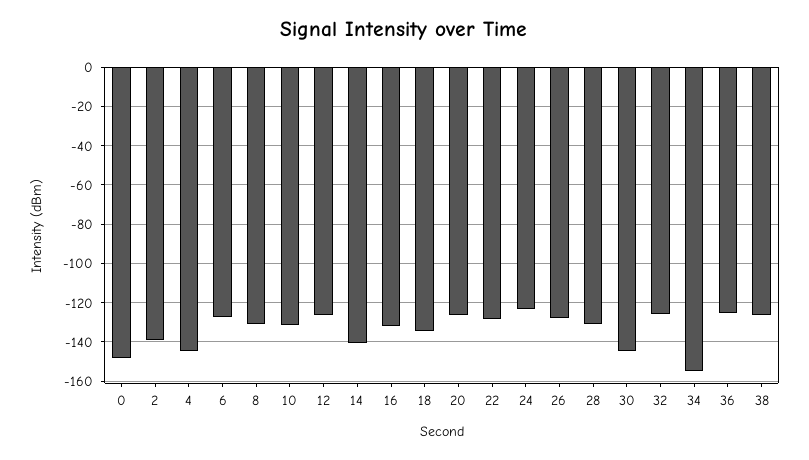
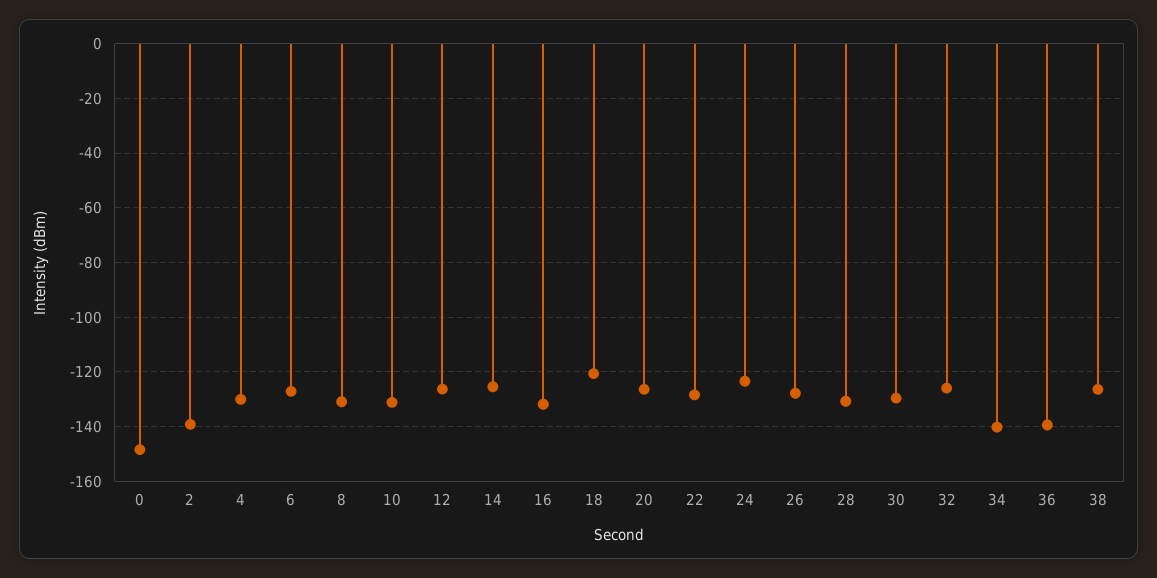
  {
    "0": -147.5,
    "2": -140,
-   "4": -145,
+   "4": -130,
    "6": -127.5,
    "8": -130,
    "10": -130,
    "12": -127.5,
-   "14": -140,
+   "14": -125,
    "16": -132.5,
-   "18": -135,
+   "18": -120,
    "20": -127.5,
    "22": -127.5,
    "24": -122.5,
    "26": -127.5,
    "28": -130,
-   "30": -145,
+   "30": -130,
    "32": -125,
-   "34": -155,
+   "34": -140,
-   "36": -125,
+   "36": -140,
    "38": -127.5
  }

